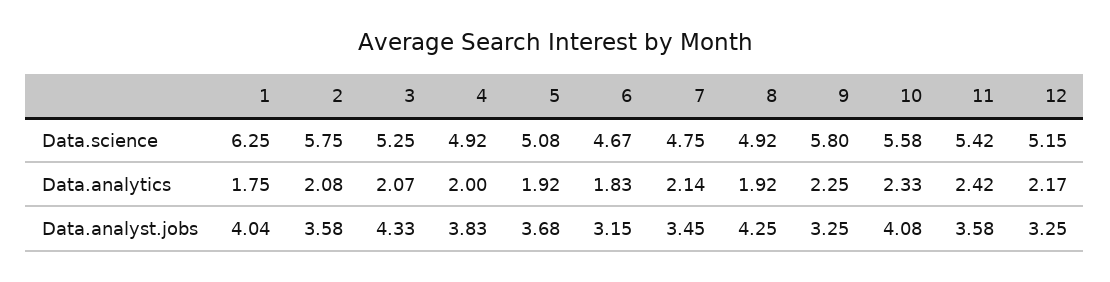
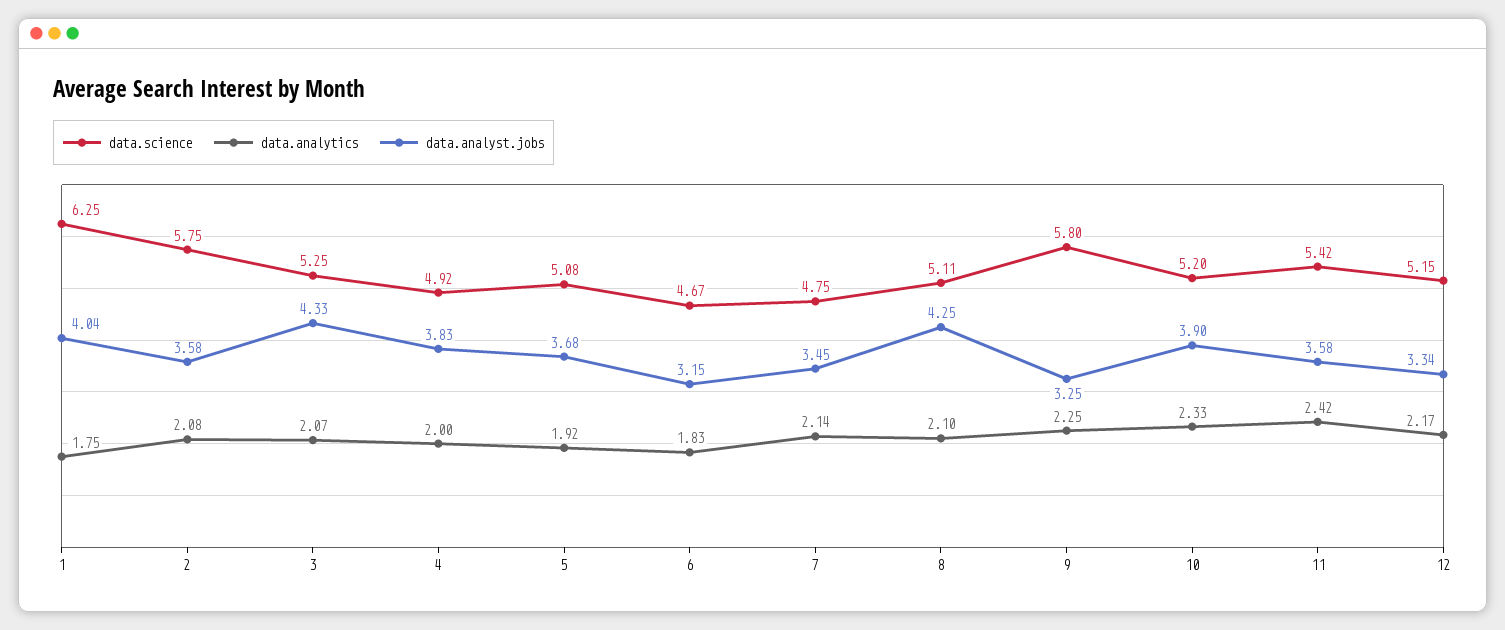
  {
    "Data.science": {
      "1": 6.25,
      "2": 5.75,
      "3": 5.25,
      "4": 4.92,
      "5": 5.08,
      "6": 4.67,
      "7": 4.75,
-     "8": 4.92,
+     "8": 5.11,
      "9": 5.8,
-     "10": 5.58,
+     "10": 5.2,
      "11": 5.42,
      "12": 5.15
    },
    "Data.analytics": {
      "1": 1.75,
      "2": 2.08,
      "3": 2.07,
      "4": 2,
      "5": 1.92,
      "6": 1.83,
      "7": 2.14,
-     "8": 1.92,
+     "8": 2.1,
      "9": 2.25,
      "10": 2.33,
      "11": 2.42,
      "12": 2.17
    },
    "Data.analyst.jobs": {
      "1": 4.04,
      "2": 3.58,
      "3": 4.33,
      "4": 3.83,
      "5": 3.68,
      "6": 3.15,
      "7": 3.45,
      "8": 4.25,
      "9": 3.25,
-     "10": 4.08,
+     "10": 3.9,
      "11": 3.58,
-     "12": 3.25
+     "12": 3.34
    }
  }

